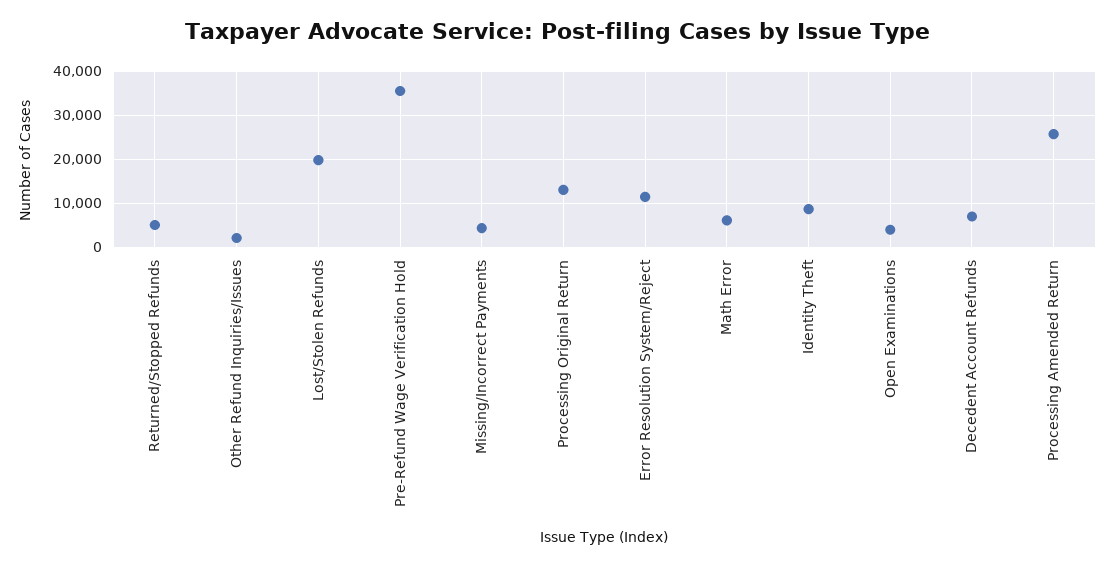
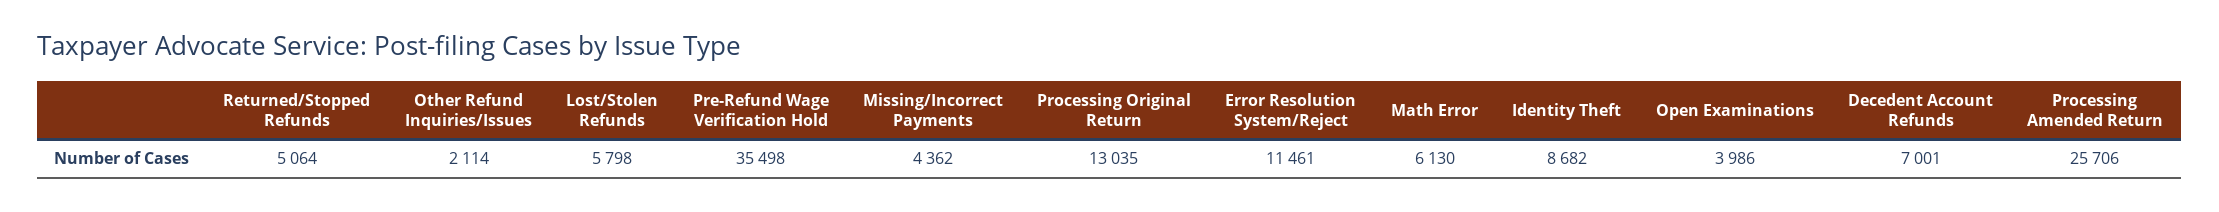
  {
    "Returned/Stopped Refunds": 5064,
    "Other Refund Inquiries/Issues": 2114,
-   "Lost/Stolen Refunds": 20000,
+   "Lost/Stolen Refunds": 5798,
    "Pre-Refund Wage Verification Hold": 35498,
    "Missing/Incorrect Payments": 4362,
    "Processing Original Return": 13035,
    "Error Resolution System/Reject": 11461,
    "Math Error": 6130,
    "Identity Theft": 8682,
    "Open Examinations": 3986,
    "Decedent Account Refunds": 7001,
    "Processing Amended Return": 25706
  }

